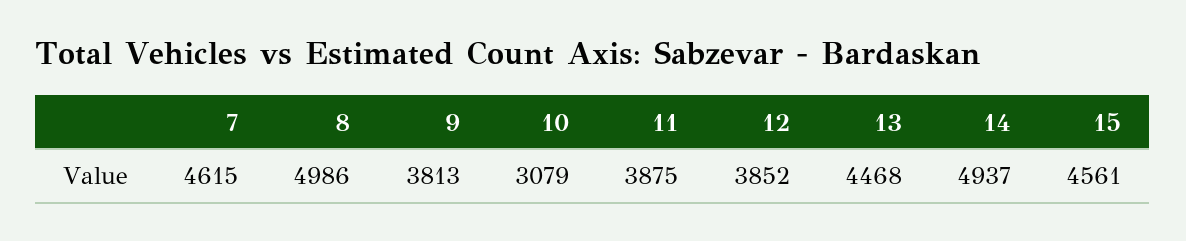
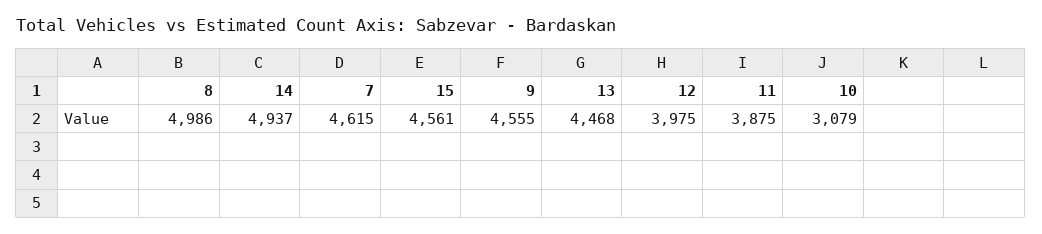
  {
    "7": 4615,
    "8": 4986,
-   "9": 3813,
+   "9": 4555,
    "10": 3079,
    "11": 3875,
-   "12": 3852,
+   "12": 3975,
    "13": 4468,
    "14": 4937,
    "15": 4561
  }

